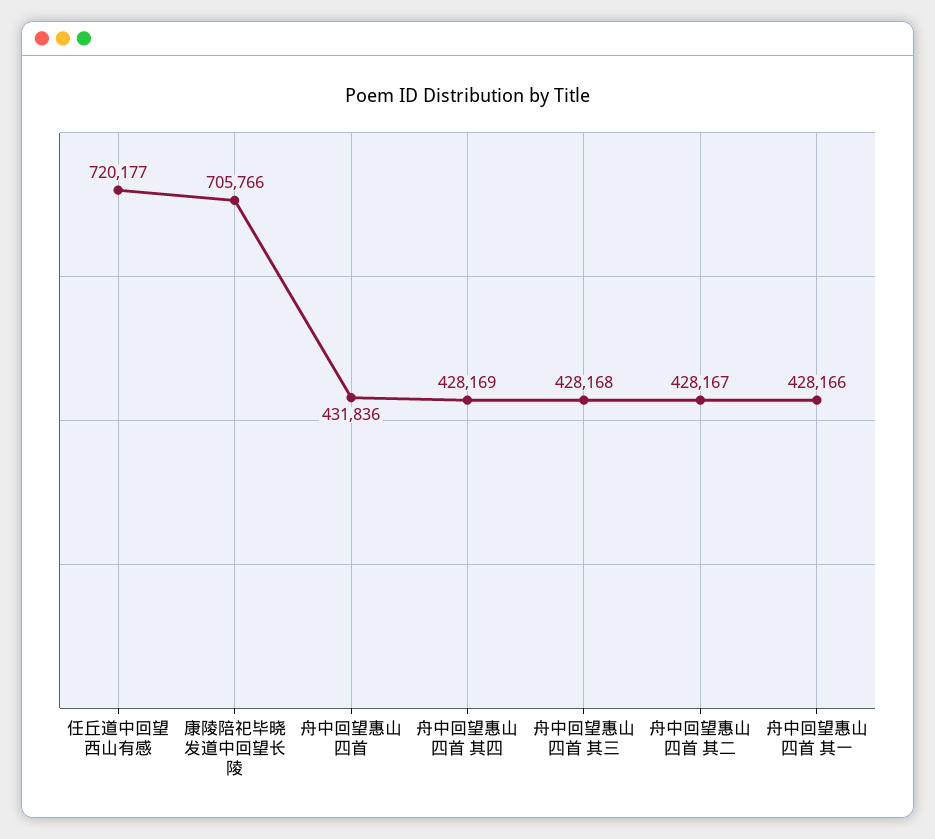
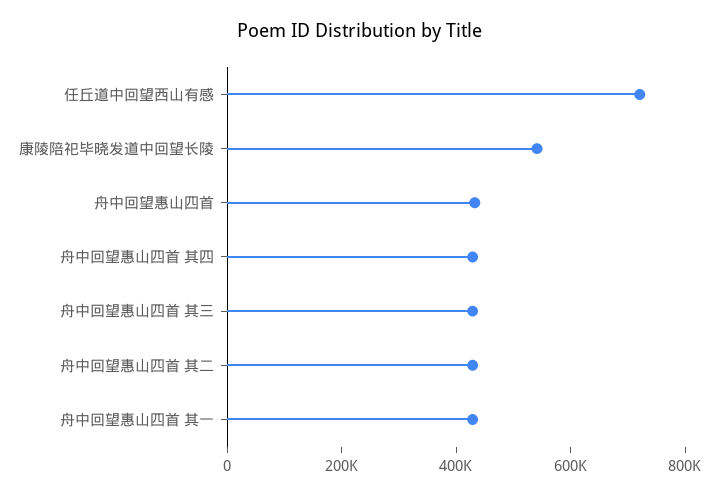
  {
    "任丘道中回望西山有感": 720177,
-   "康陵陪祀毕晓发道中回望长陵": 705766,
+   "康陵陪祀毕晓发道中回望长陵": 550000,
    "舟中回望惠山四首": 431836,
    "舟中回望惠山四首 其四": 428169,
    "舟中回望惠山四首 其三": 428168,
    "舟中回望惠山四首 其二": 428167,
    "舟中回望惠山四首 其一": 428166
  }

